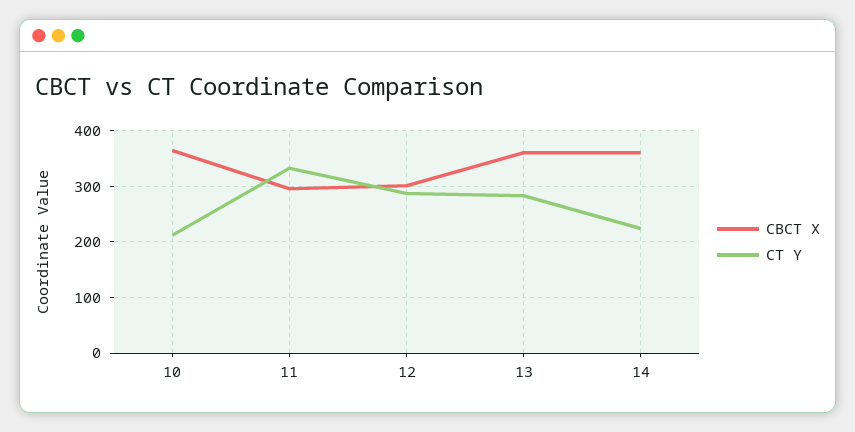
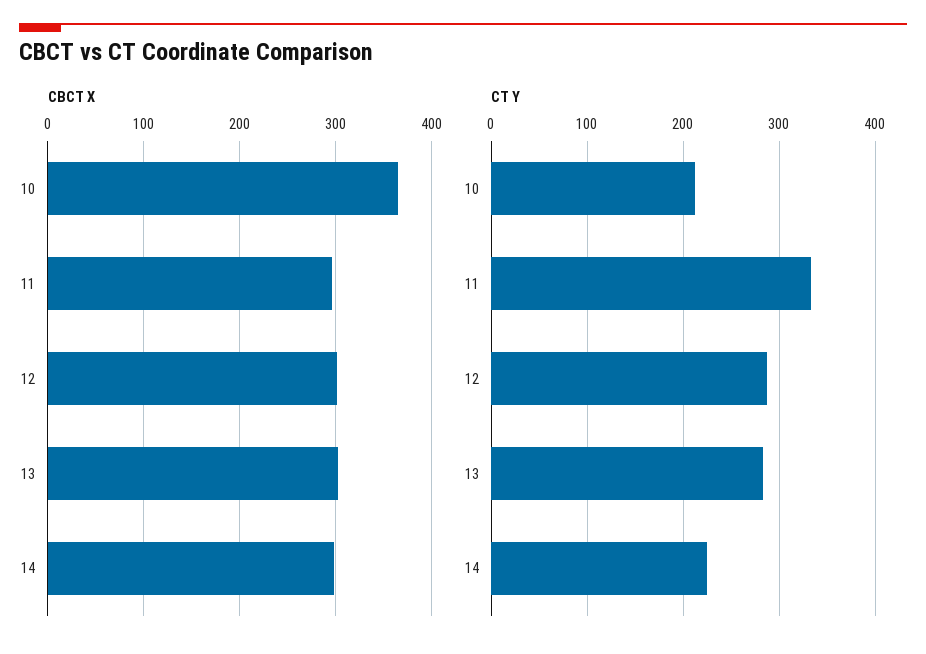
  {
    "CBCT X": {
      "10": 360,
      "11": 300,
      "12": 300,
-     "13": 360,
+     "13": 300,
-     "14": 360
+     "14": 300
    },
    "CT Y": {
      "10": 210,
      "11": 330,
      "12": 290,
      "13": 280,
      "14": 220
    }
  }

